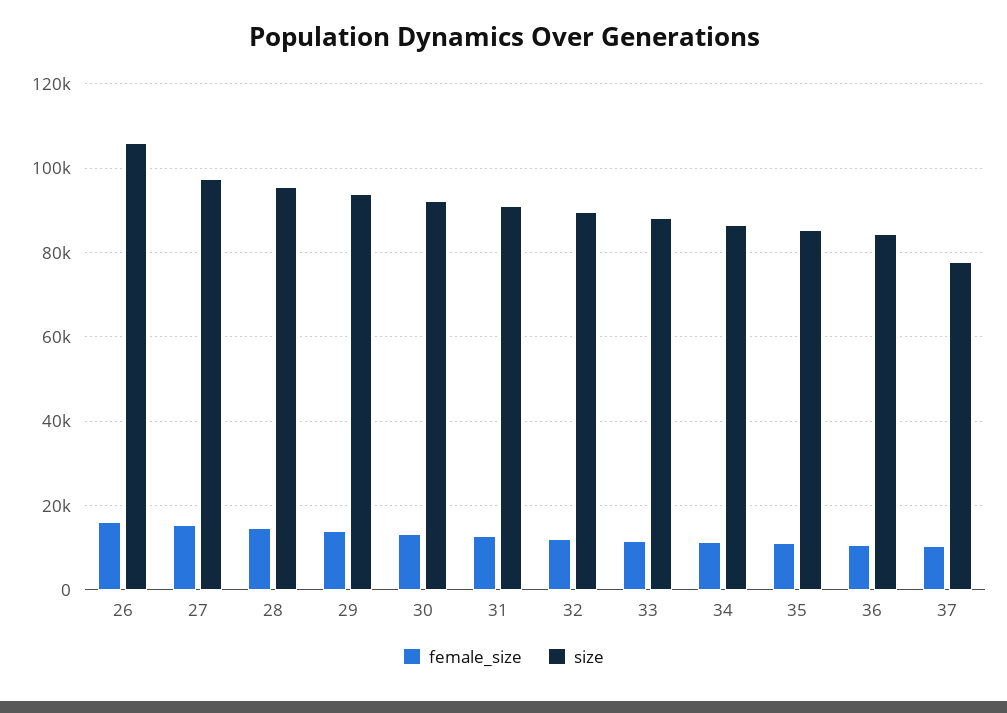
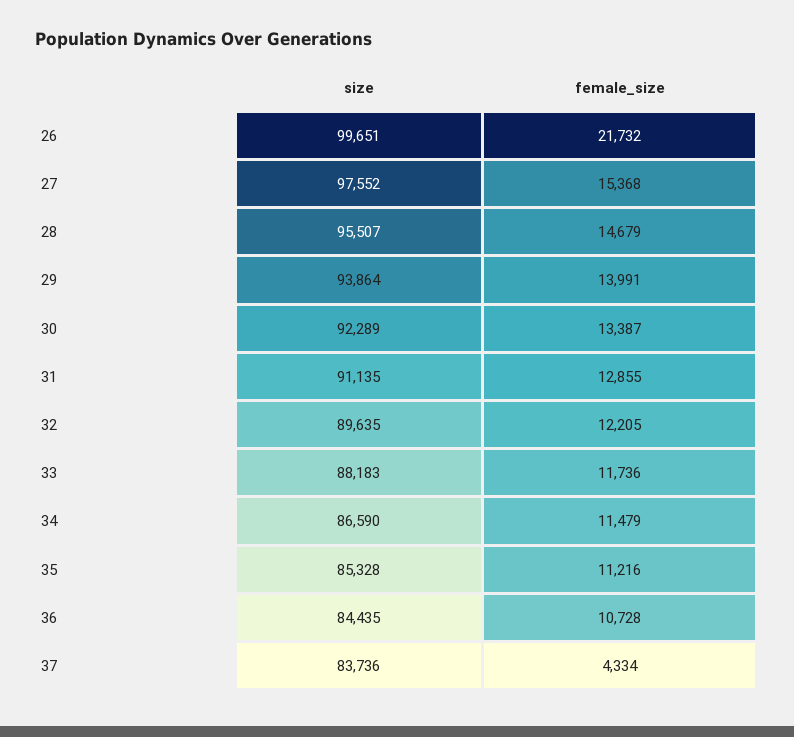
  {
    "female_size": {
-     "26": 16000,
+     "26": 21732,
      "27": 15368,
      "28": 14679,
      "29": 13991,
      "30": 13387,
      "31": 12855,
      "32": 12205,
      "33": 11736,
      "34": 11479,
      "35": 11216,
      "36": 10728,
-     "37": 10000
+     "37": 4334
    },
    "size": {
-     "26": 106000,
+     "26": 99651,
      "27": 97552,
      "28": 95507,
      "29": 93864,
      "30": 92289,
      "31": 91135,
      "32": 89635,
      "33": 88183,
      "34": 86590,
      "35": 85328,
      "36": 84435,
-     "37": 78000
+     "37": 83736
    }
  }

